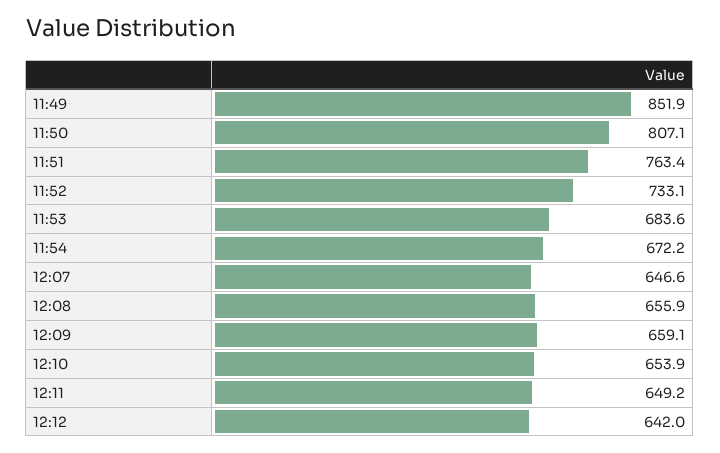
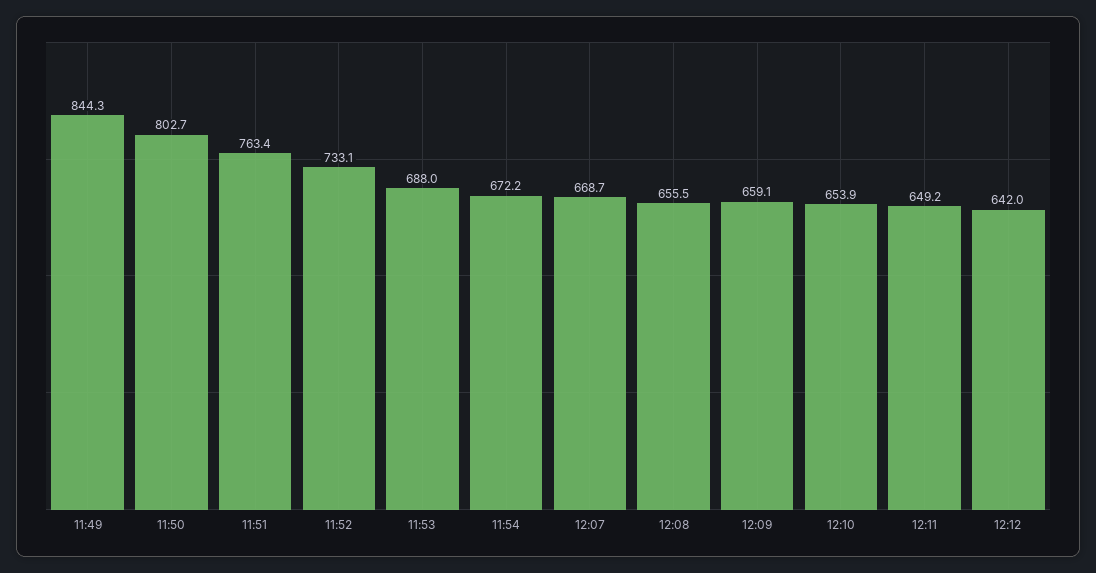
  {
-   "11:49": 851.9,
+   "11:49": 844.3,
-   "11:50": 807.1,
+   "11:50": 802.7,
    "11:51": 763.4,
    "11:52": 733.1,
-   "11:53": 683.6,
+   "11:53": 688,
    "11:54": 672.2,
-   "12:07": 646.6,
+   "12:07": 668.7,
-   "12:08": 655.9,
+   "12:08": 655.5,
    "12:09": 659.1,
    "12:10": 653.9,
    "12:11": 649.2,
    "12:12": 642
  }

